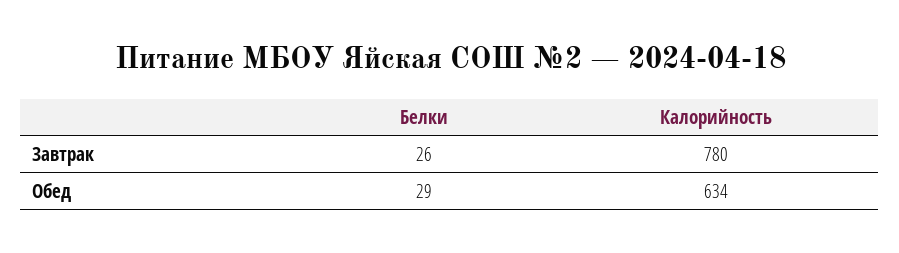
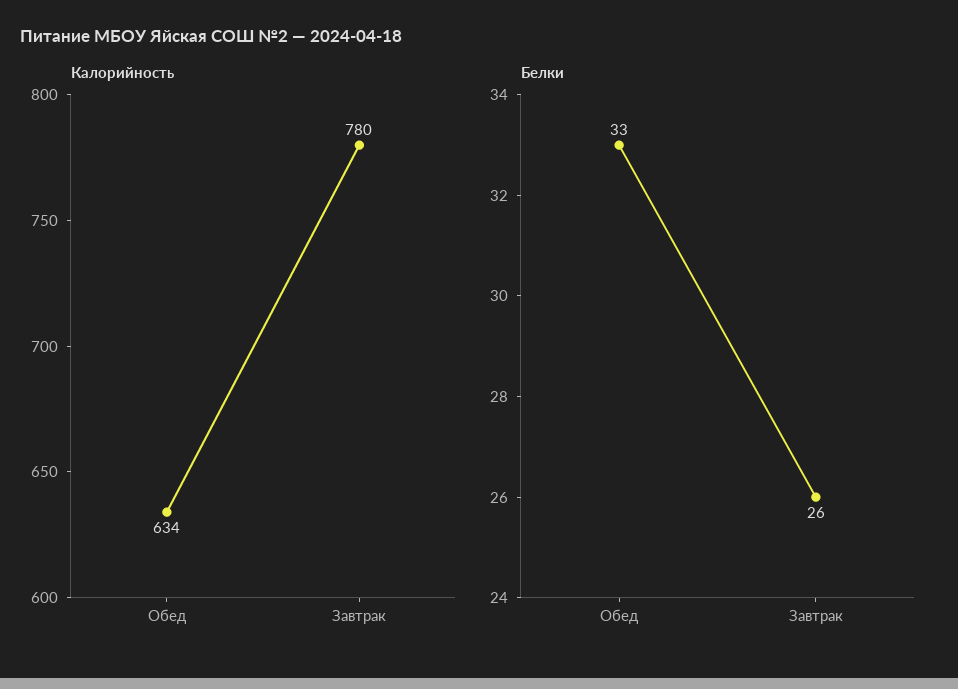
  {
    "Белки": {
      "Завтрак": 26,
-     "Обед": 29
+     "Обед": 33
    },
    "Калорийность": {
      "Завтрак": 780,
      "Обед": 634
    }
  }

